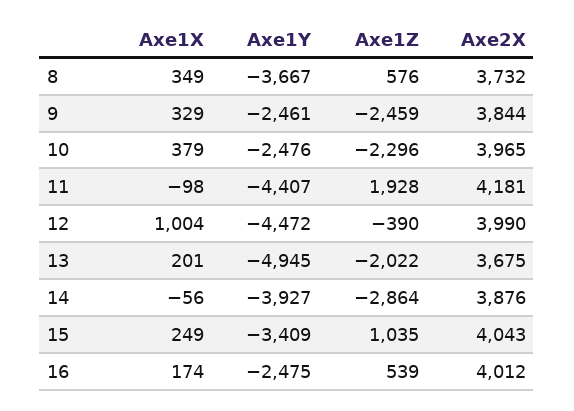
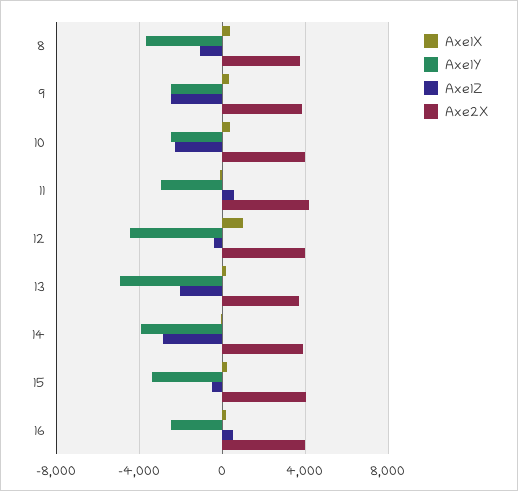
  {
    "Axe1X": {
      "8": 349,
      "9": 329,
      "10": 379,
      "11": -98,
      "12": 1004,
      "13": 201,
      "14": -56,
      "15": 249,
      "16": 174
    },
    "Axe1Y": {
      "8": -3667,
      "9": -2461,
      "10": -2476,
-     "11": -4407,
+     "11": -3000,
      "12": -4472,
      "13": -4945,
      "14": -3927,
      "15": -3409,
      "16": -2475
    },
    "Axe1Z": {
-     "8": 576,
+     "8": -1000,
      "9": -2459,
      "10": -2296,
-     "11": 1928,
+     "11": 500,
      "12": -390,
      "13": -2022,
      "14": -2864,
-     "15": 1035,
+     "15": -500,
      "16": 539
    },
    "Axe2X": {
      "8": 3732,
      "9": 3844,
      "10": 3965,
      "11": 4181,
      "12": 3990,
      "13": 3675,
      "14": 3876,
      "15": 4043,
      "16": 4012
    }
  }

